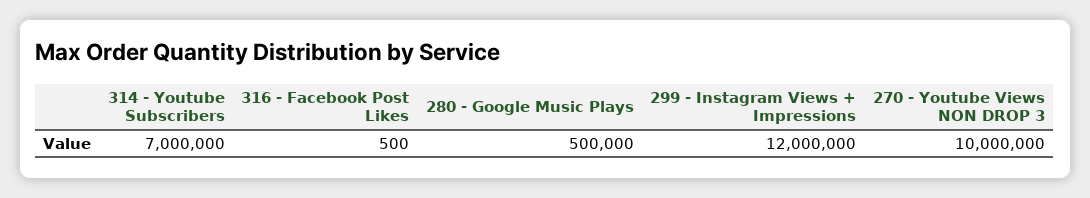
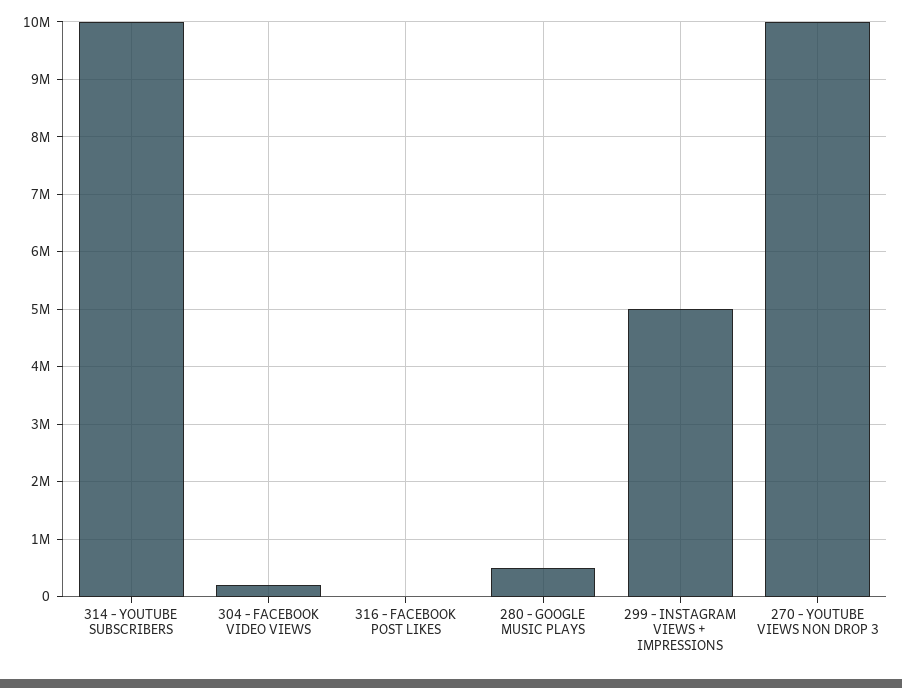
  {
-   "314 - Youtube Subscribers": 7000000,
+   "314 - Youtube Subscribers": 10000000,
    "316 - Facebook Post Likes": 500,
    "280 - Google Music Plays": 500000,
-   "299 - Instagram Views + Impressions": 12000000,
+   "299 - Instagram Views + Impressions": 5000000,
-   "270 - Youtube Views NON DROP 3": 10000000
+   "270 - Youtube Views NON DROP 3": 10000000,
+   "304 - FACEBOOK VIDEO VIEWS": 200000
  }

